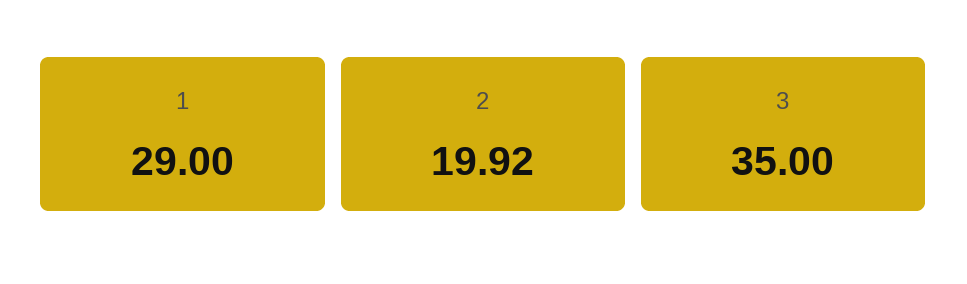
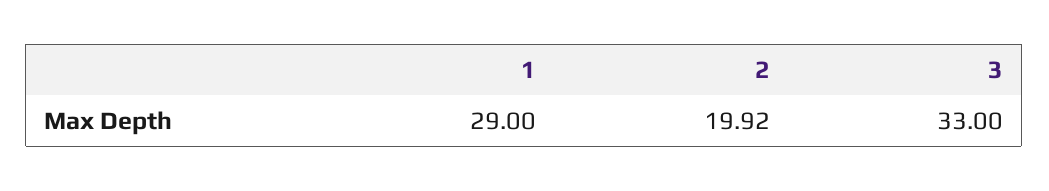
  {
    "1": 29,
    "2": 19.92,
-   "3": 35
+   "3": 33
  }

